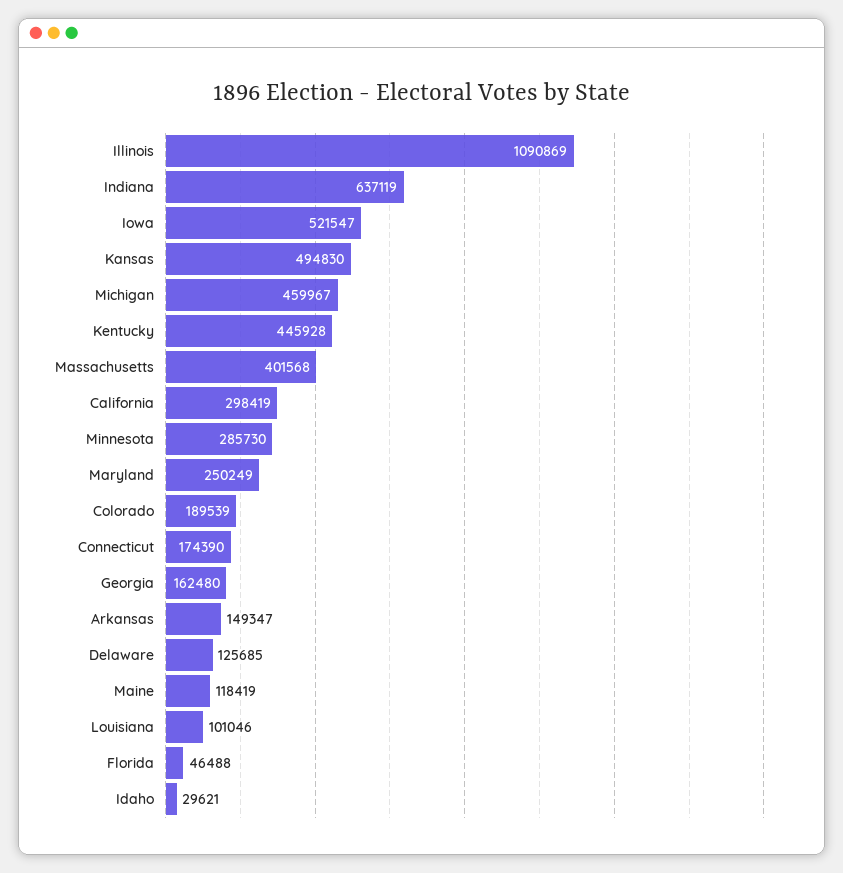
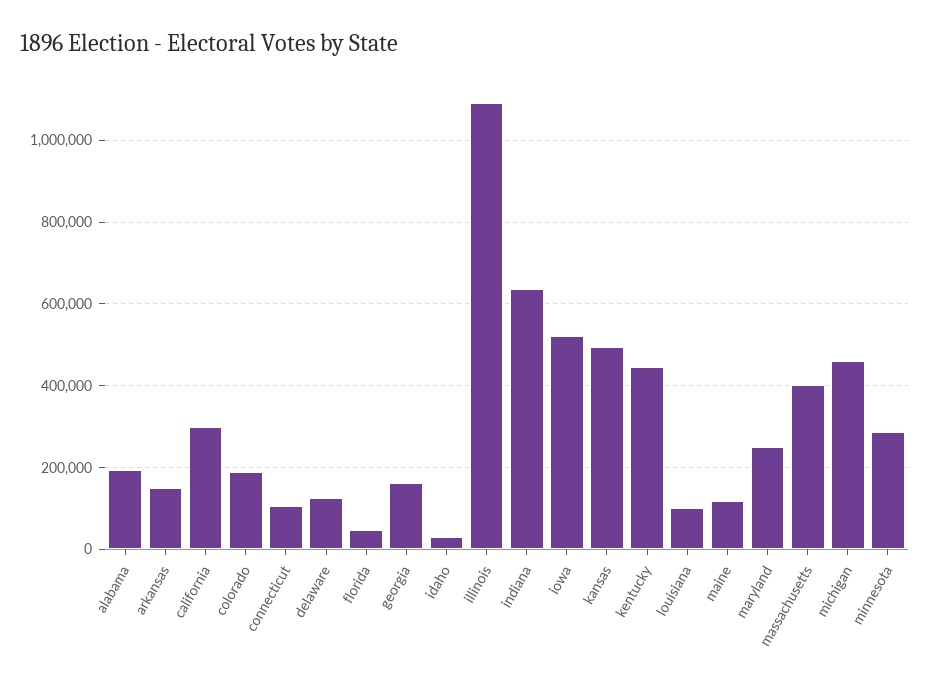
  {
    "Illinois": 1090869,
    "Indiana": 637119,
    "Iowa": 521547,
    "Kansas": 494830,
    "Michigan": 459967,
    "Kentucky": 445928,
    "Massachusetts": 401568,
    "California": 298419,
    "Minnesota": 285730,
    "Maryland": 250249,
    "Colorado": 189539,
-   "Connecticut": 174390,
+   "Connecticut": 100000,
    "Georgia": 162480,
    "Arkansas": 149347,
    "Delaware": 125685,
    "Maine": 118419,
    "Louisiana": 101046,
    "Florida": 46488,
-   "Idaho": 29621
+   "Idaho": 29621,
+   "alabama": 200000
  }

